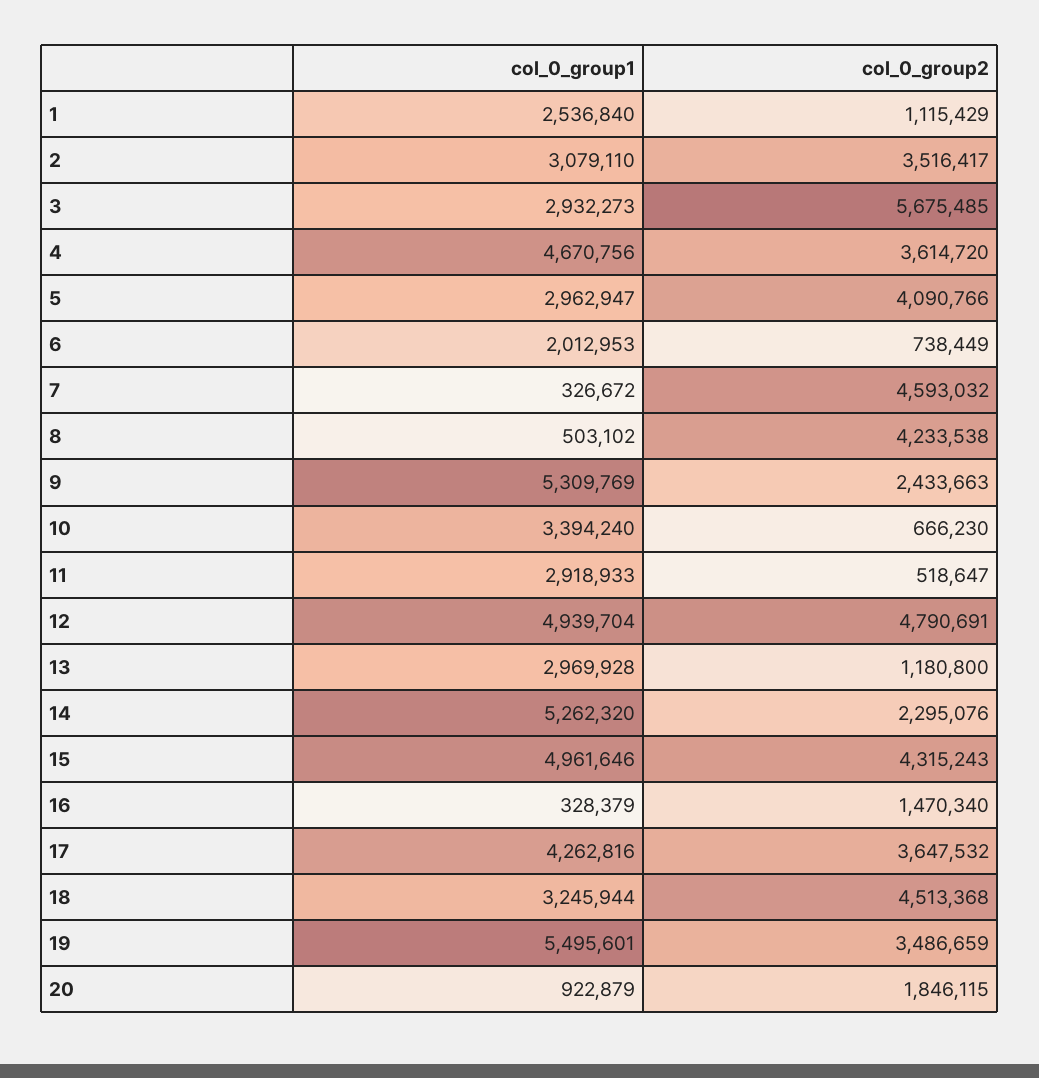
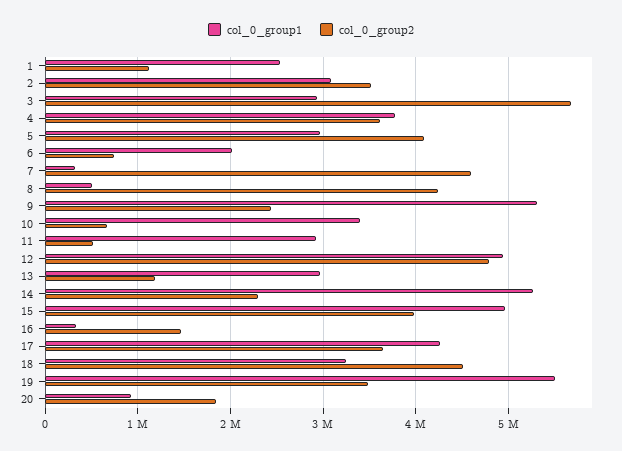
  {
    "col_0_group1": {
      "1": 2536840,
      "2": 3079110,
      "3": 2932273,
-     "4": 4670756,
+     "4": 3800000,
      "5": 2962947,
      "6": 2012953,
      "7": 326672,
      "8": 503102,
      "9": 5309769,
      "10": 3394240,
      "11": 2918933,
      "12": 4939704,
      "13": 2969928,
      "14": 5262320,
      "15": 4961646,
      "16": 328379,
      "17": 4262816,
      "18": 3245944,
      "19": 5495601,
      "20": 922879
    },
    "col_0_group2": {
      "1": 1115429,
      "2": 3516417,
      "3": 5675485,
      "4": 3614720,
      "5": 4090766,
      "6": 738449,
      "7": 4593032,
      "8": 4233538,
      "9": 2433663,
      "10": 666230,
      "11": 518647,
      "12": 4790691,
      "13": 1180800,
      "14": 2295076,
-     "15": 4315243,
+     "15": 4000000,
      "16": 1470340,
      "17": 3647532,
      "18": 4513368,
      "19": 3486659,
      "20": 1846115
    }
  }

